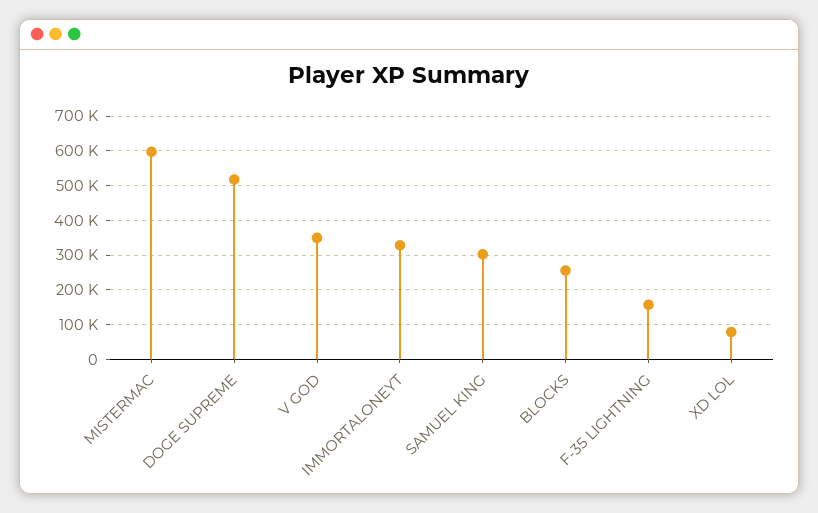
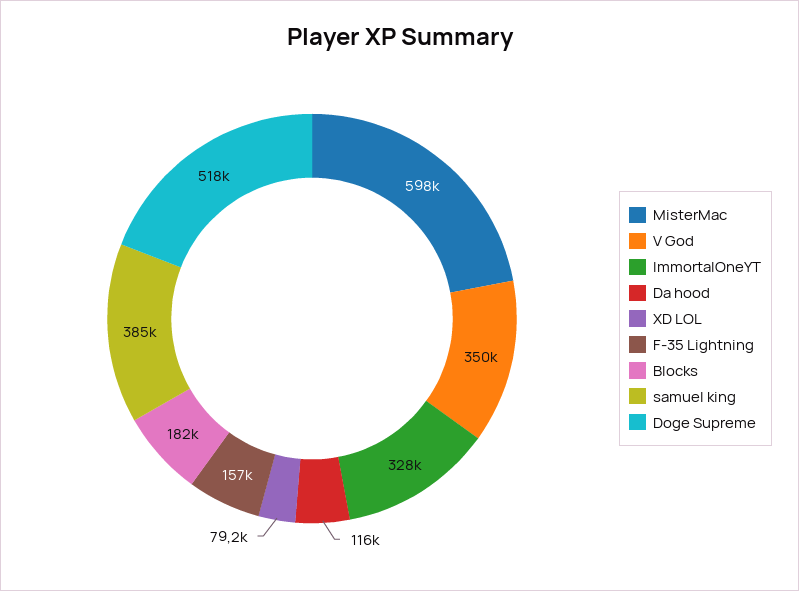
  {
    "MISTERMAC": 598000,
    "DOGE SUPREME": 518000,
    "V GOD": 350000,
    "IMMORTALONEYT": 328000,
-   "SAMUEL KING": 300000,
+   "SAMUEL KING": 385000,
-   "BLOCKS": 260000,
+   "BLOCKS": 182000,
    "F-35 LIGHTNING": 157000,
-   "XD LOL": 79200
+   "XD LOL": 79200,
+   "Da hood": 116000
  }

